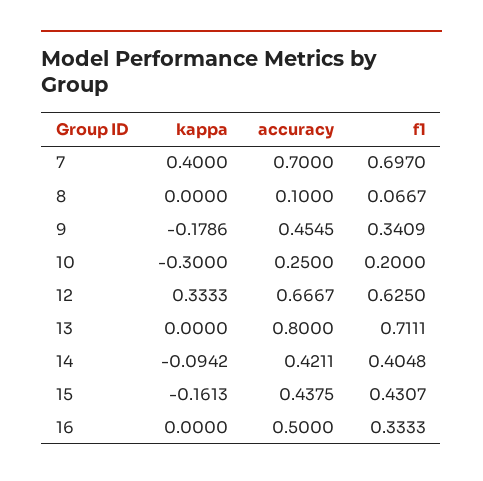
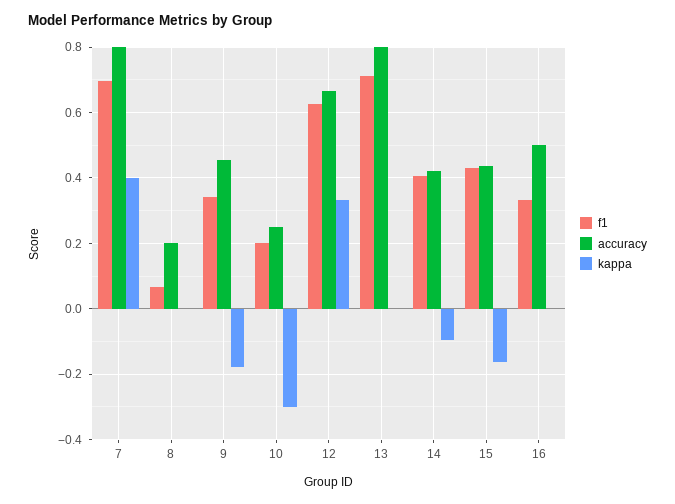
  {
    "kappa": {
      "7": 0.4,
      "8": 0,
      "9": -0.1786,
      "10": -0.3,
      "12": 0.3333,
      "13": 0,
      "14": -0.0942,
      "15": -0.1613,
      "16": 0
    },
    "accuracy": {
-     "7": 0.7,
+     "7": 0.8,
-     "8": 0.1,
+     "8": 0.2,
      "9": 0.4545,
      "10": 0.25,
      "12": 0.6667,
      "13": 0.8,
      "14": 0.4211,
      "15": 0.4375,
      "16": 0.5
    },
    "f1": {
      "7": 0.697,
      "8": 0.0667,
      "9": 0.3409,
      "10": 0.2,
      "12": 0.625,
      "13": 0.7111,
      "14": 0.4048,
      "15": 0.4307,
      "16": 0.3333
    }
  }

